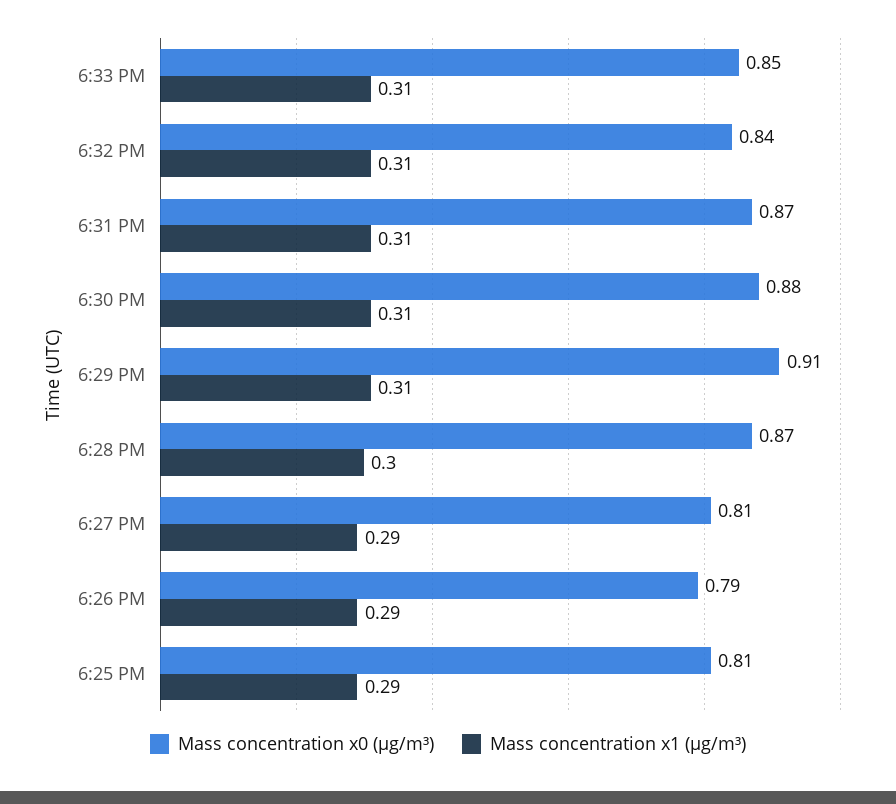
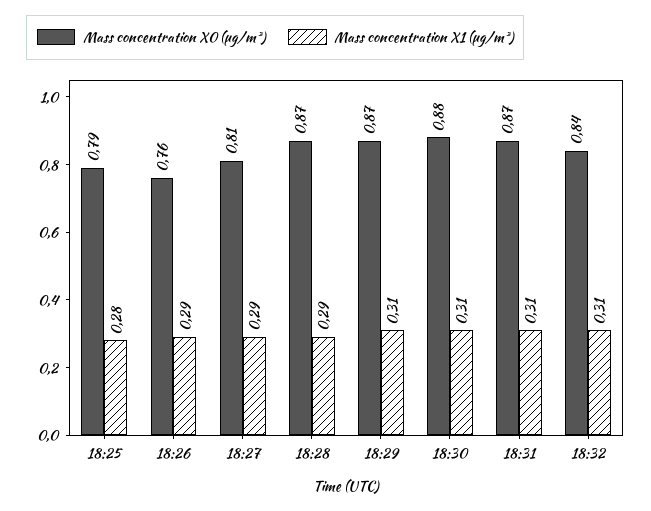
  {
    "Mass concentration x0 (μg/m³)": {
-     "6:33 PM": 0.85,
      "6:32 PM": 0.84,
      "6:31 PM": 0.87,
      "6:30 PM": 0.88,
-     "6:29 PM": 0.91,
+     "6:29 PM": 0.87,
      "6:28 PM": 0.87,
      "6:27 PM": 0.81,
-     "6:26 PM": 0.79,
+     "6:26 PM": 0.76,
-     "6:25 PM": 0.81
+     "6:25 PM": 0.79
    },
    "Mass concentration x1 (μg/m³)": {
-     "6:33 PM": 0.31,
      "6:32 PM": 0.31,
      "6:31 PM": 0.31,
      "6:30 PM": 0.31,
      "6:29 PM": 0.31,
-     "6:28 PM": 0.3,
+     "6:28 PM": 0.29,
      "6:27 PM": 0.29,
      "6:26 PM": 0.29,
-     "6:25 PM": 0.29
+     "6:25 PM": 0.28
    }
  }

